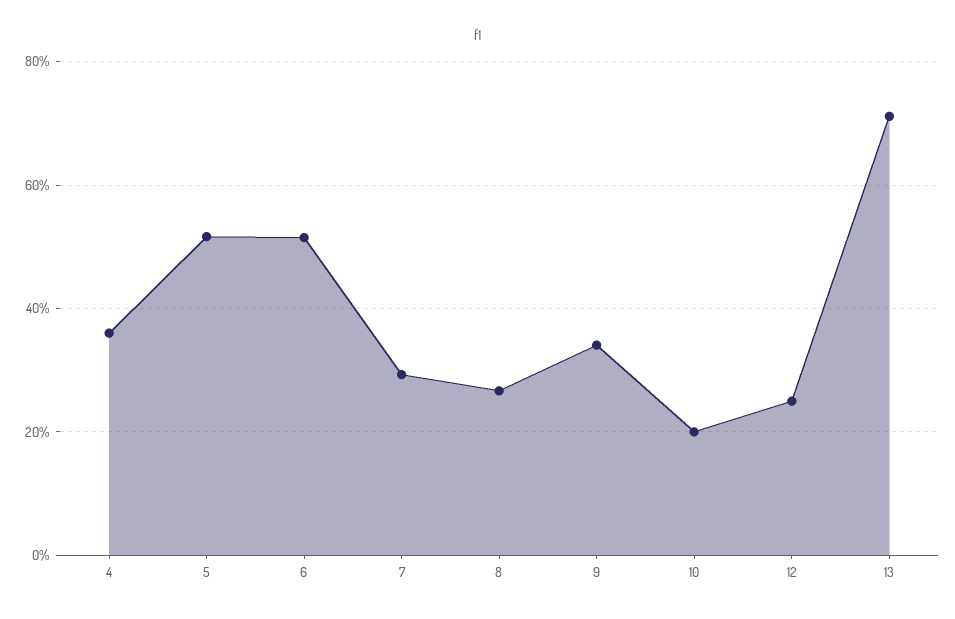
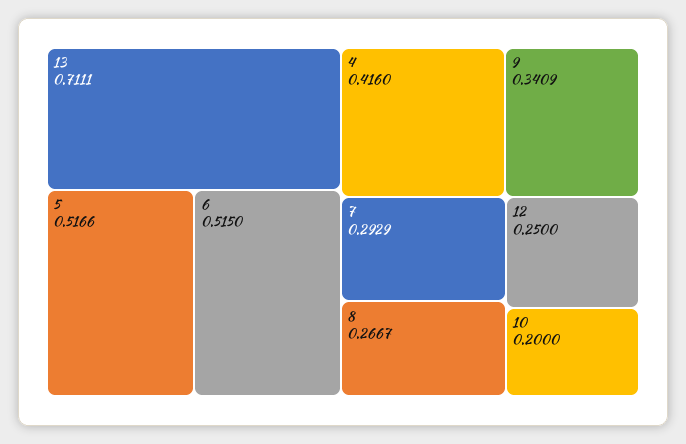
  {
-   "4": 0.36,
+   "4": 0.416,
    "5": 0.5166,
    "6": 0.515,
    "7": 0.2929,
    "8": 0.2667,
    "9": 0.3409,
    "10": 0.2,
    "12": 0.25,
    "13": 0.7111
  }

